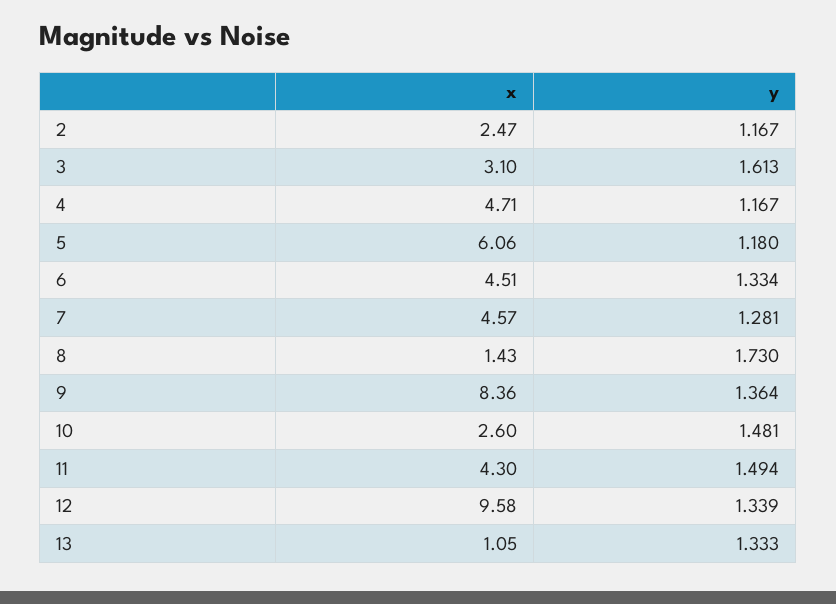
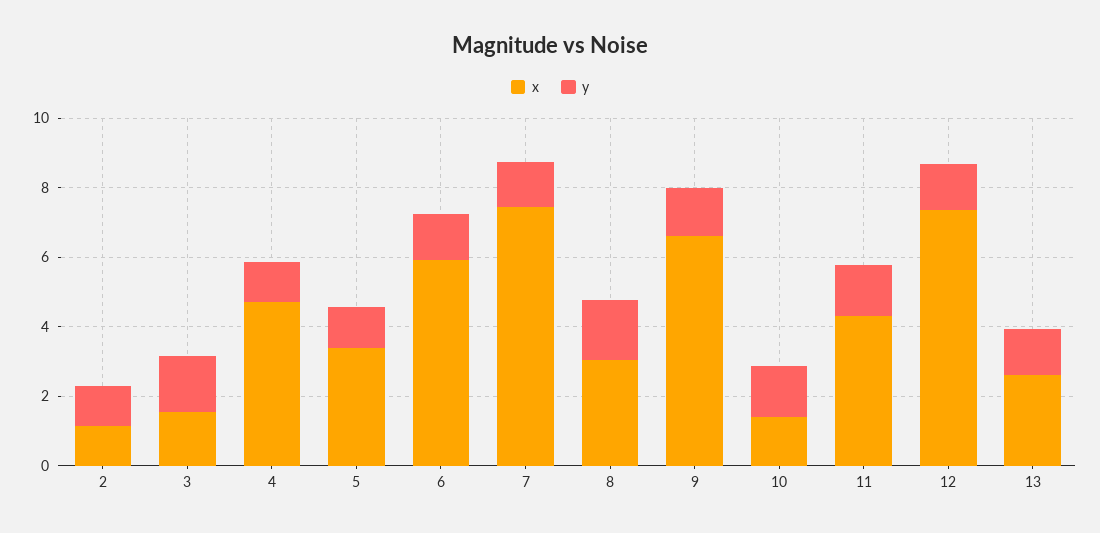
  {
    "x": {
-     "2": 2.47,
+     "2": 1,
-     "3": 3.1,
+     "3": 1.5,
      "4": 4.71,
-     "5": 6.06,
+     "5": 3.5,
-     "6": 4.51,
+     "6": 6,
-     "7": 4.57,
+     "7": 7.5,
-     "8": 1.43,
+     "8": 3,
-     "9": 8.36,
+     "9": 6.5,
-     "10": 2.6,
+     "10": 1.5,
      "11": 4.3,
-     "12": 9.58,
+     "12": 7.5,
-     "13": 1.05
+     "13": 2.5
    },
    "y": {
      "2": 1.167,
      "3": 1.613,
      "4": 1.167,
      "5": 1.18,
      "6": 1.334,
      "7": 1.281,
      "8": 1.73,
      "9": 1.364,
      "10": 1.481,
      "11": 1.494,
      "12": 1.339,
      "13": 1.333
    }
  }

